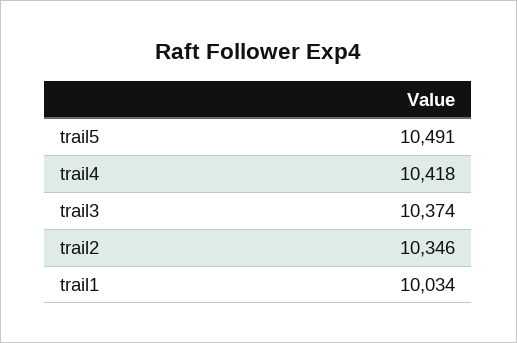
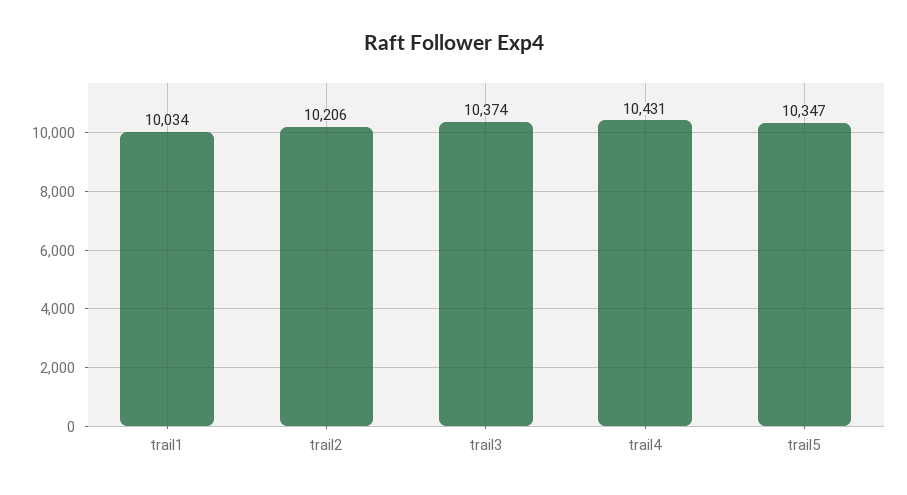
  {
-   "trail5": 10491,
+   "trail5": 10347,
-   "trail4": 10418,
+   "trail4": 10431,
    "trail3": 10374,
-   "trail2": 10346,
+   "trail2": 10206,
    "trail1": 10034
  }

